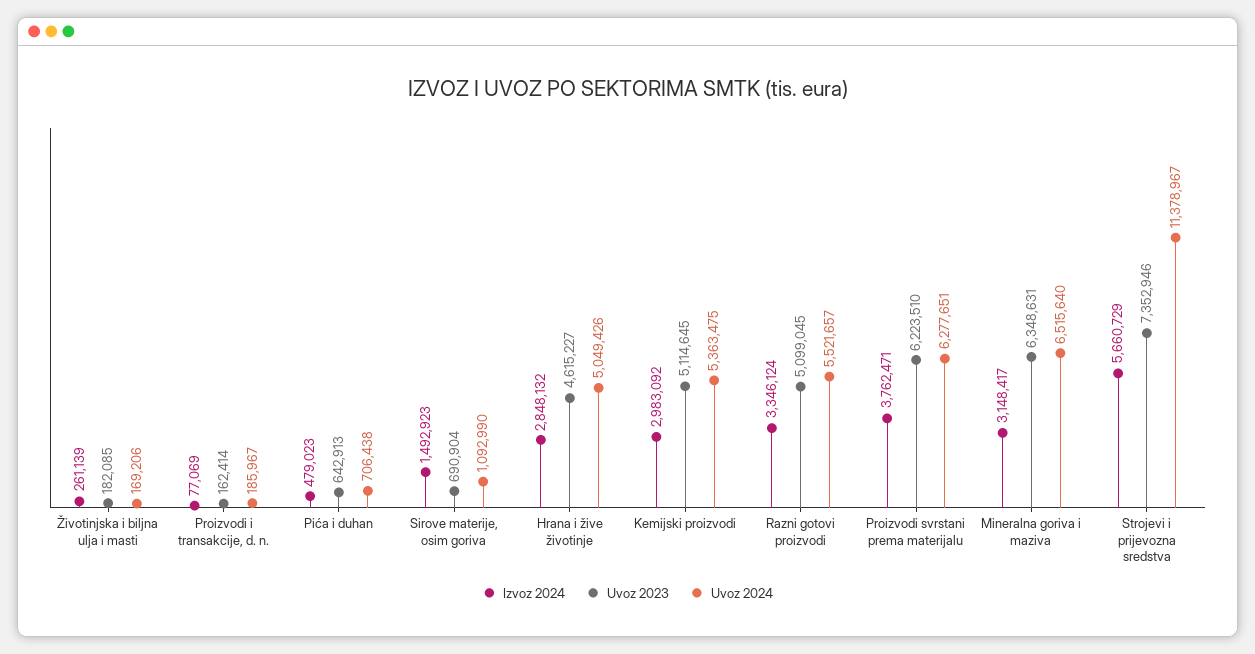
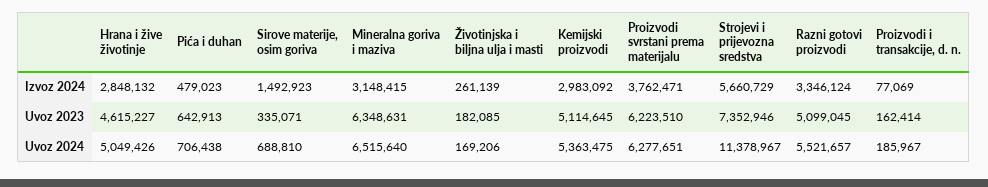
  {
    "Izvoz 2024": {
      "Životinjska i biljna ulja i masti": 261139,
      "Proizvodi i transakcije, d. n.": 77069,
      "Pića i duhan": 479023,
      "Sirove materije, osim goriva": 1492923,
      "Hrana i žive životinje": 2848132,
      "Kemijski proizvodi": 2983092,
      "Razni gotovi proizvodi": 3346124,
      "Proizvodi svrstani prema materijalu": 3762471,
-     "Mineralna goriva i maziva": 3148417,
+     "Mineralna goriva i maziva": 3148415,
      "Strojevi i prijevozna sredstva": 5660729
    },
    "Uvoz 2023": {
      "Životinjska i biljna ulja i masti": 182085,
      "Proizvodi i transakcije, d. n.": 162414,
      "Pića i duhan": 642913,
-     "Sirove materije, osim goriva": 690904,
+     "Sirove materije, osim goriva": 335071,
      "Hrana i žive životinje": 4615227,
      "Kemijski proizvodi": 5114645,
      "Razni gotovi proizvodi": 5099045,
      "Proizvodi svrstani prema materijalu": 6223510,
      "Mineralna goriva i maziva": 6348631,
      "Strojevi i prijevozna sredstva": 7352946
    },
    "Uvoz 2024": {
      "Životinjska i biljna ulja i masti": 169206,
      "Proizvodi i transakcije, d. n.": 185967,
      "Pića i duhan": 706438,
-     "Sirove materije, osim goriva": 1092990,
+     "Sirove materije, osim goriva": 688810,
      "Hrana i žive životinje": 5049426,
      "Kemijski proizvodi": 5363475,
      "Razni gotovi proizvodi": 5521657,
      "Proizvodi svrstani prema materijalu": 6277651,
      "Mineralna goriva i maziva": 6515640,
      "Strojevi i prijevozna sredstva": 11378967
    }
  }

